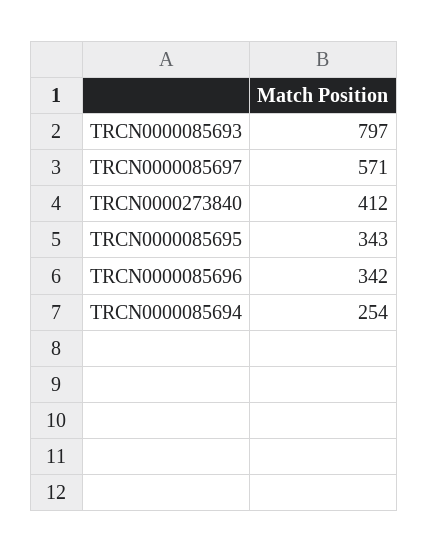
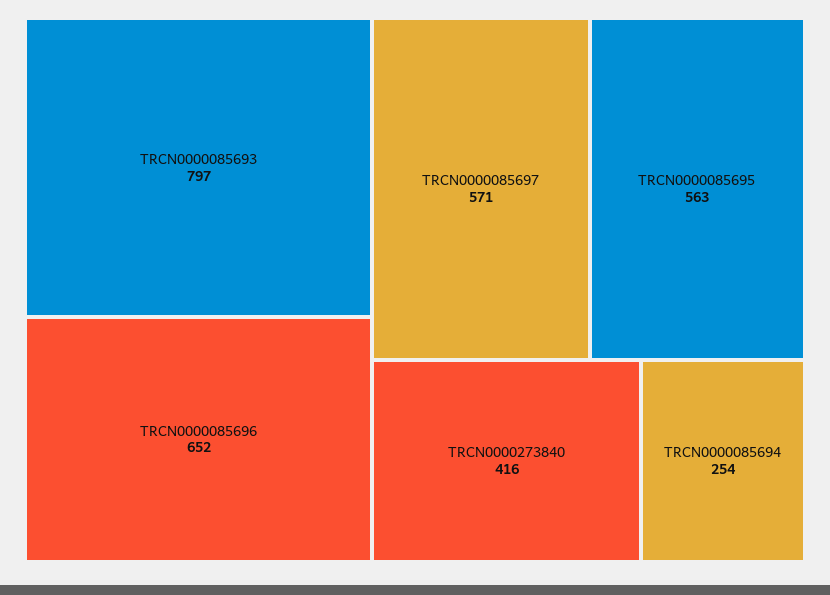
  {
    "TRCN0000085693": 797,
    "TRCN0000085697": 571,
-   "TRCN0000273840": 412,
+   "TRCN0000273840": 416,
-   "TRCN0000085695": 343,
+   "TRCN0000085695": 563,
-   "TRCN0000085696": 342,
+   "TRCN0000085696": 652,
    "TRCN0000085694": 254
  }

